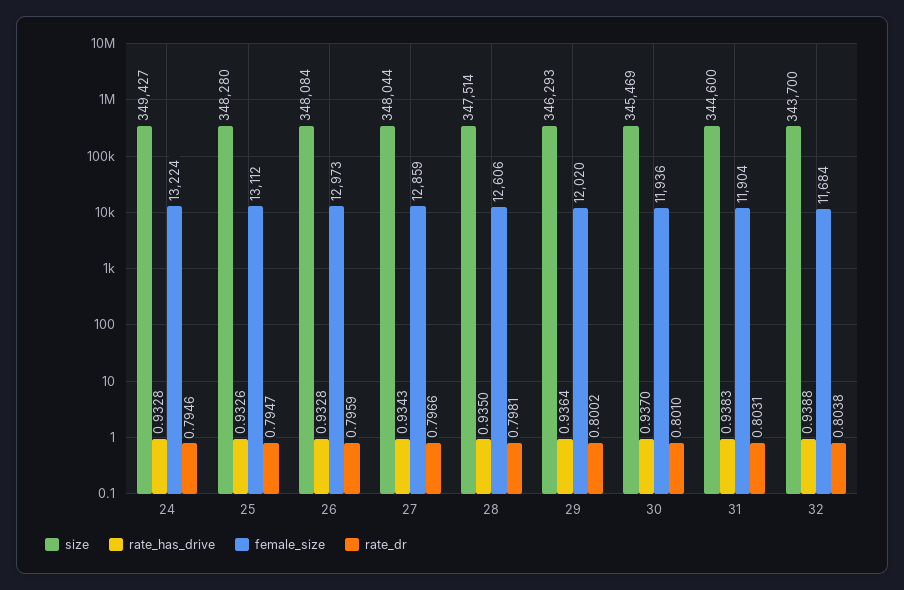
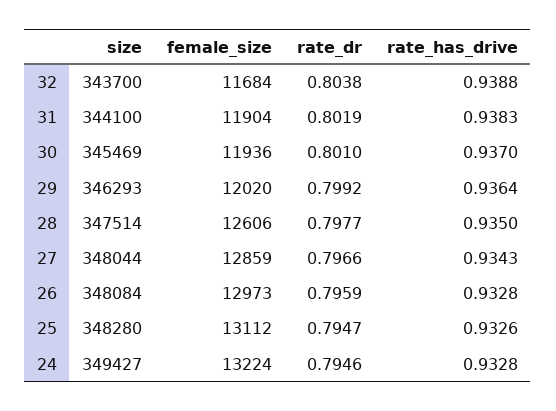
  {
    "size": {
      "24": 349427,
      "25": 348280,
      "26": 348084,
      "27": 348044,
      "28": 347514,
      "29": 346293,
      "30": 345469,
-     "31": 344600,
+     "31": 344100,
      "32": 343700
    },
    "rate_has_drive": {
      "24": 0.9328,
      "25": 0.9326,
      "26": 0.9328,
      "27": 0.9343,
      "28": 0.935,
      "29": 0.9364,
      "30": 0.937,
      "31": 0.9383,
      "32": 0.9388
    },
    "female_size": {
      "24": 13224,
      "25": 13112,
      "26": 12973,
      "27": 12859,
      "28": 12606,
      "29": 12020,
      "30": 11936,
      "31": 11904,
      "32": 11684
    },
    "rate_dr": {
      "24": 0.7946,
      "25": 0.7947,
      "26": 0.7959,
      "27": 0.7966,
-     "28": 0.7981,
+     "28": 0.7977,
-     "29": 0.8002,
+     "29": 0.7992,
      "30": 0.801,
-     "31": 0.8031,
+     "31": 0.8019,
      "32": 0.8038
    }
  }

